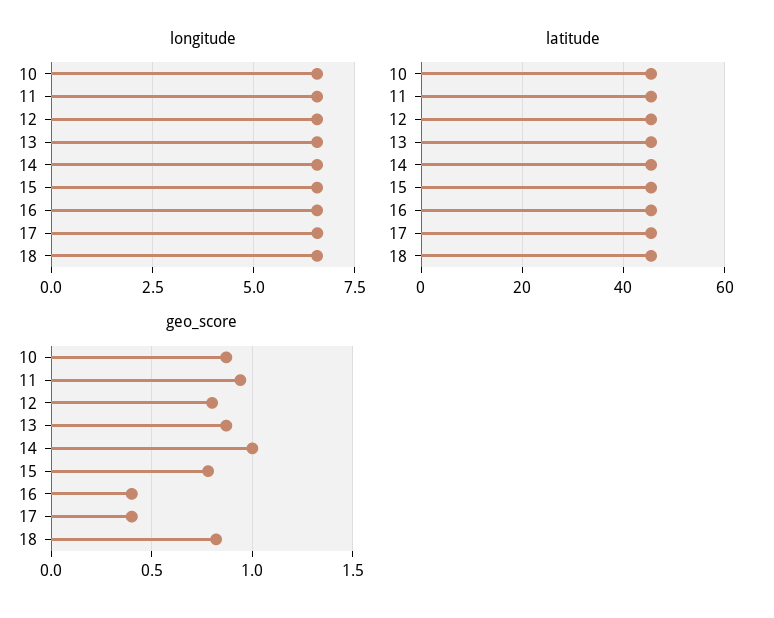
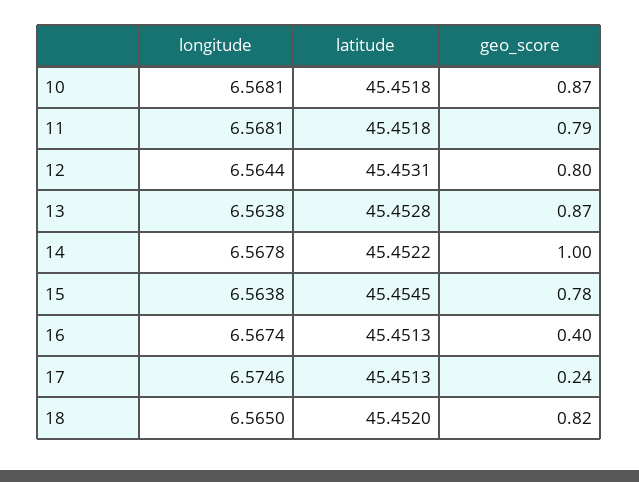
  {
    "longitude": {
      "10": 6.5681,
      "11": 6.5681,
      "12": 6.5644,
      "13": 6.5638,
      "14": 6.5678,
      "15": 6.5638,
      "16": 6.5674,
      "17": 6.5746,
      "18": 6.565
    },
    "latitude": {
      "10": 45.4518,
      "11": 45.4518,
      "12": 45.4531,
      "13": 45.4528,
      "14": 45.4522,
      "15": 45.4545,
      "16": 45.4513,
      "17": 45.4513,
      "18": 45.452
    },
    "geo_score": {
      "10": 0.87,
-     "11": 0.95,
+     "11": 0.79,
      "12": 0.8,
      "13": 0.87,
      "14": 1,
      "15": 0.78,
      "16": 0.4,
-     "17": 0.4,
+     "17": 0.24,
      "18": 0.82
    }
  }

